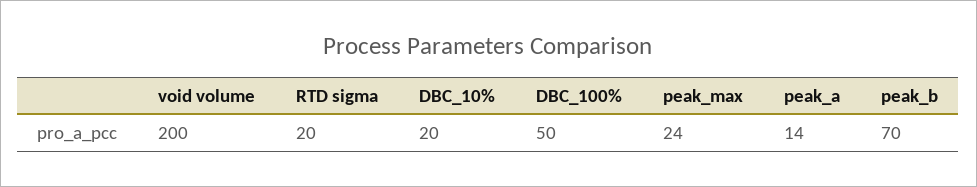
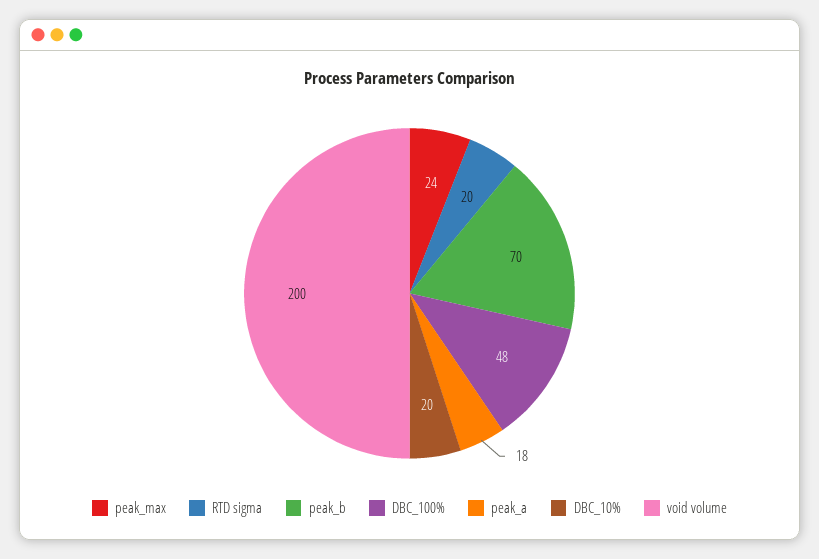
  {
    "void volume": 200,
    "RTD sigma": 20,
    "DBC_10%": 20,
-   "DBC_100%": 50,
+   "DBC_100%": 48,
    "peak_max": 24,
-   "peak_a": 14,
+   "peak_a": 18,
    "peak_b": 70
  }

